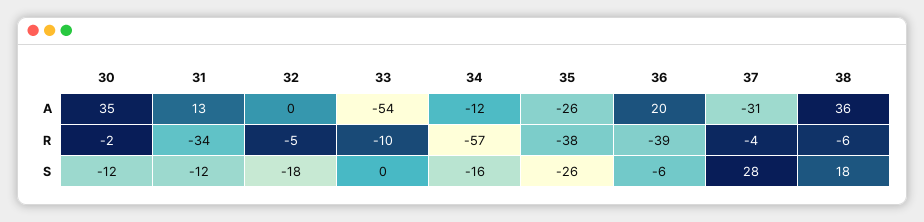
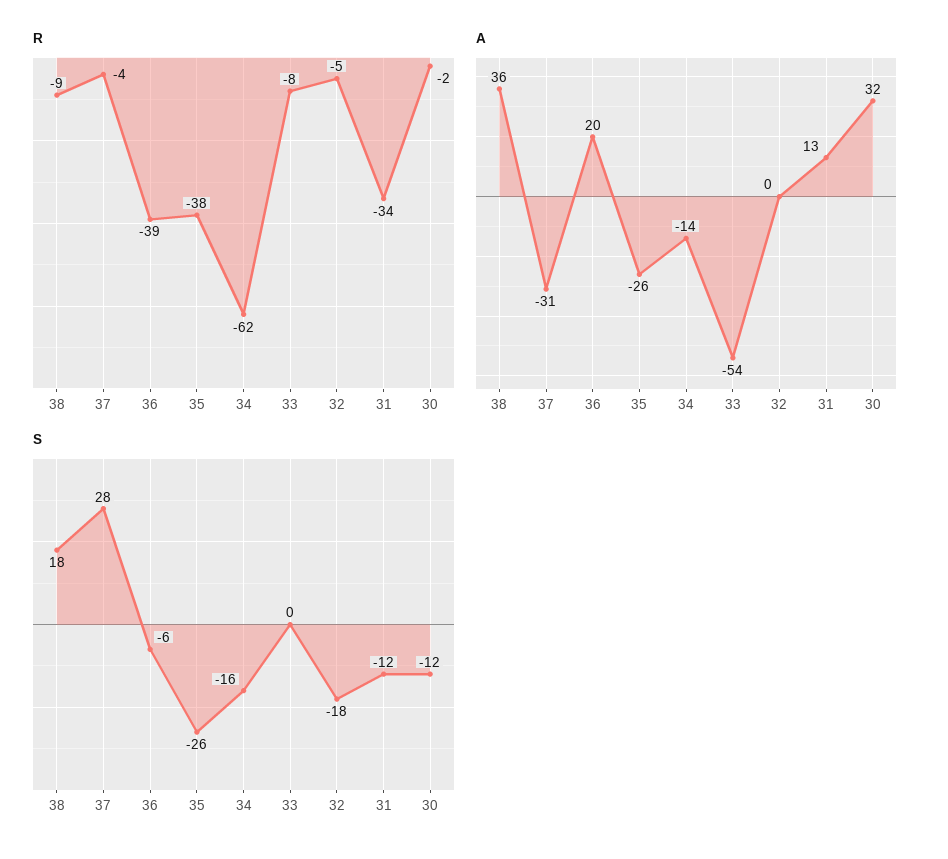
  {
    "A": {
-     "30": 35,
+     "30": 32,
      "31": 13,
      "32": 0,
      "33": -54,
-     "34": -12,
+     "34": -14,
      "35": -26,
      "36": 20,
      "37": -31,
      "38": 36
    },
    "R": {
      "30": -2,
      "31": -34,
      "32": -5,
-     "33": -10,
+     "33": -8,
-     "34": -57,
+     "34": -62,
      "35": -38,
      "36": -39,
      "37": -4,
-     "38": -6
+     "38": -9
    },
    "S": {
      "30": -12,
      "31": -12,
      "32": -18,
      "33": 0,
      "34": -16,
      "35": -26,
      "36": -6,
      "37": 28,
      "38": 18
    }
  }

